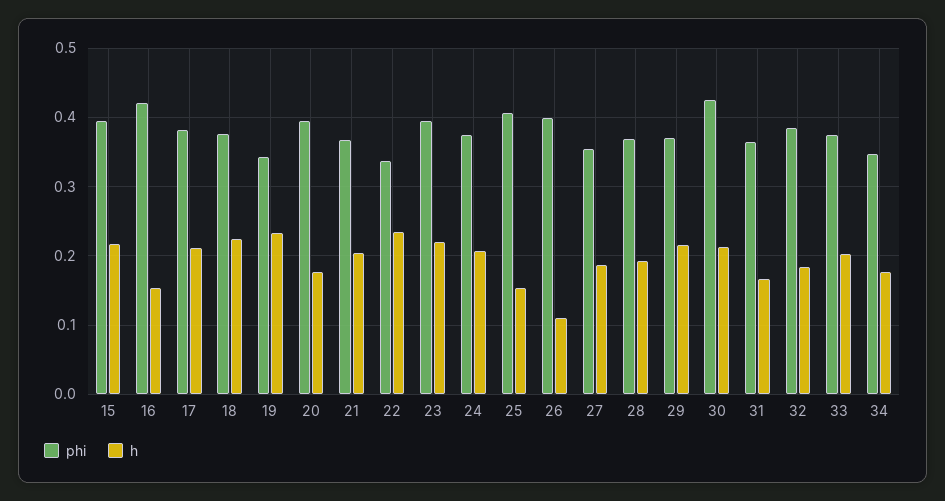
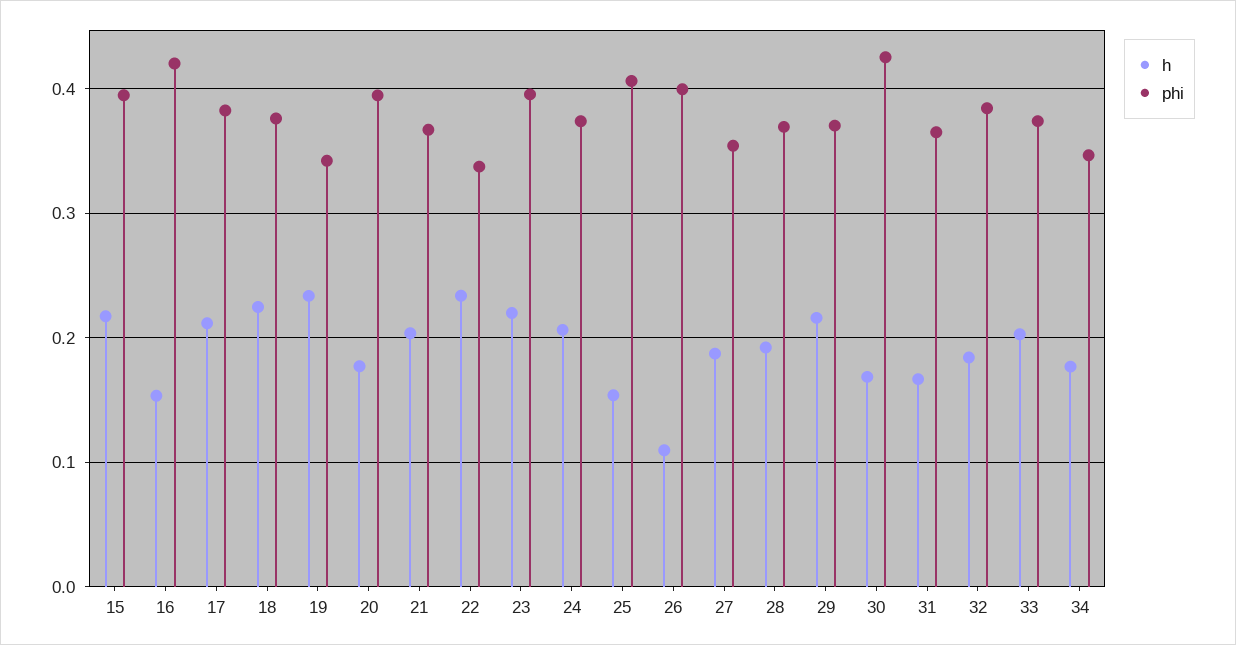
  {
    "phi": {
      "15": 0.39,
      "16": 0.42,
      "17": 0.38,
      "18": 0.38,
      "19": 0.34,
      "20": 0.39,
      "21": 0.37,
      "22": 0.34,
      "23": 0.4,
      "24": 0.37,
      "25": 0.41,
      "26": 0.4,
      "27": 0.35,
      "28": 0.37,
      "29": 0.37,
      "30": 0.43,
      "31": 0.37,
      "32": 0.38,
      "33": 0.37,
      "34": 0.35
    },
    "h": {
      "15": 0.22,
      "16": 0.15,
      "17": 0.21,
      "18": 0.22,
      "19": 0.23,
      "20": 0.18,
      "21": 0.2,
      "22": 0.23,
      "23": 0.22,
      "24": 0.21,
      "25": 0.15,
      "26": 0.11,
      "27": 0.19,
      "28": 0.19,
      "29": 0.22,
-     "30": 0.21,
+     "30": 0.17,
      "31": 0.17,
      "32": 0.18,
      "33": 0.2,
      "34": 0.18
    }
  }

